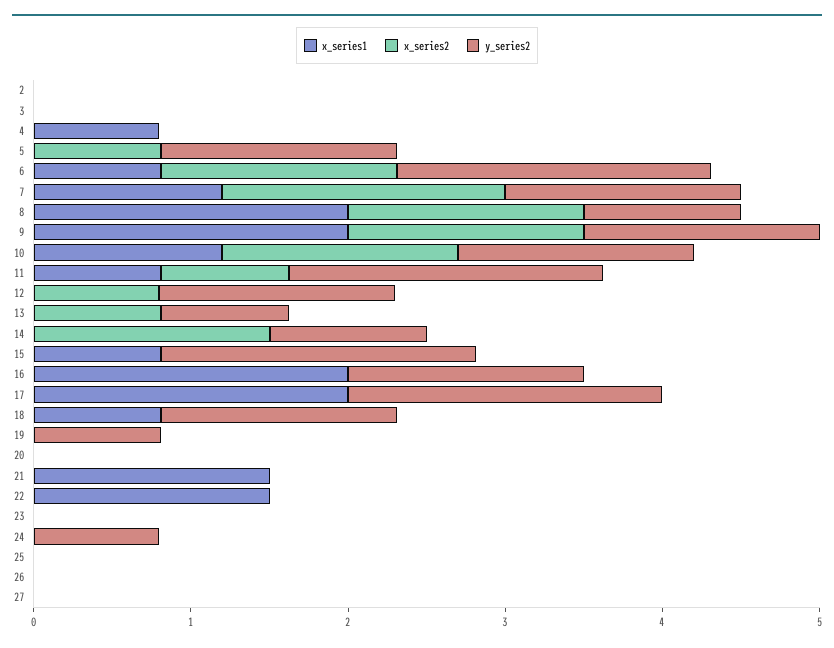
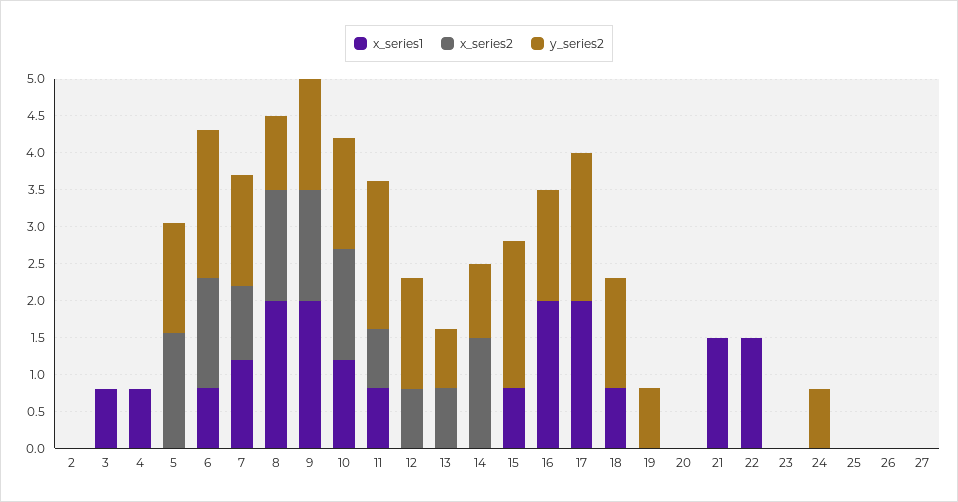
  {
    "x_series1": {
      "2": 0,
-     "3": 0,
+     "3": 0.75,
      "4": 0.8,
      "5": 0,
      "6": 0.8,
      "7": 1.2,
      "8": 2,
      "9": 2,
      "10": 1.2,
      "11": 0.8,
      "12": 0,
      "13": 0,
      "14": 0,
      "15": 0.8,
      "16": 2,
      "17": 2,
      "18": 0.8,
      "19": 0,
      "20": 0,
      "21": 1.6,
      "22": 1.6,
      "23": 0,
      "24": 0,
      "25": 0,
      "26": 0,
      "27": 0
    },
    "x_series2": {
      "2": 0,
      "3": 0,
      "4": 0,
-     "5": 0.8,
+     "5": 1.5,
      "6": 1.6,
-     "7": 1.8,
+     "7": 1,
      "8": 1.6,
      "9": 1.6,
      "10": 1.6,
      "11": 0.8,
      "12": 0.8,
      "13": 0.8,
      "14": 1.6,
      "15": 0,
      "16": 0,
      "17": 0,
      "18": 0,
      "19": 0,
      "20": 0,
      "21": 0,
      "22": 0,
      "23": 0,
      "24": 0,
      "25": 0,
      "26": 0,
      "27": 0
    },
    "y_series2": {
      "2": 0,
      "3": 0,
      "4": 0,
      "5": 1.6,
      "6": 2,
      "7": 1.6,
      "8": 1,
      "9": 1.6,
      "10": 1.6,
      "11": 2,
      "12": 1.6,
      "13": 0.8,
      "14": 1,
      "15": 2,
      "16": 1.6,
      "17": 2,
      "18": 1.6,
      "19": 0.8,
      "20": 0,
      "21": 0,
      "22": 0,
      "23": 0,
      "24": 0.8,
      "25": 0,
      "26": 0,
      "27": 0
    }
  }

